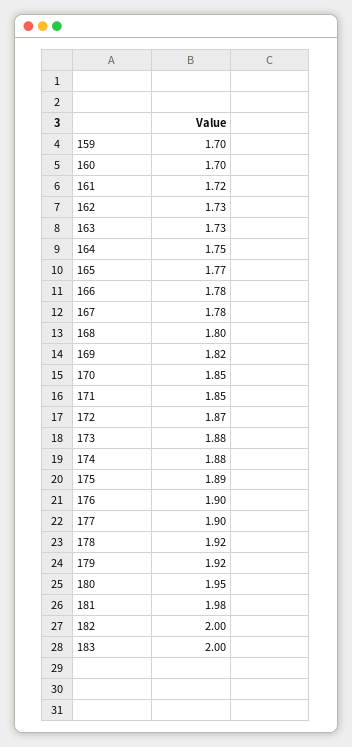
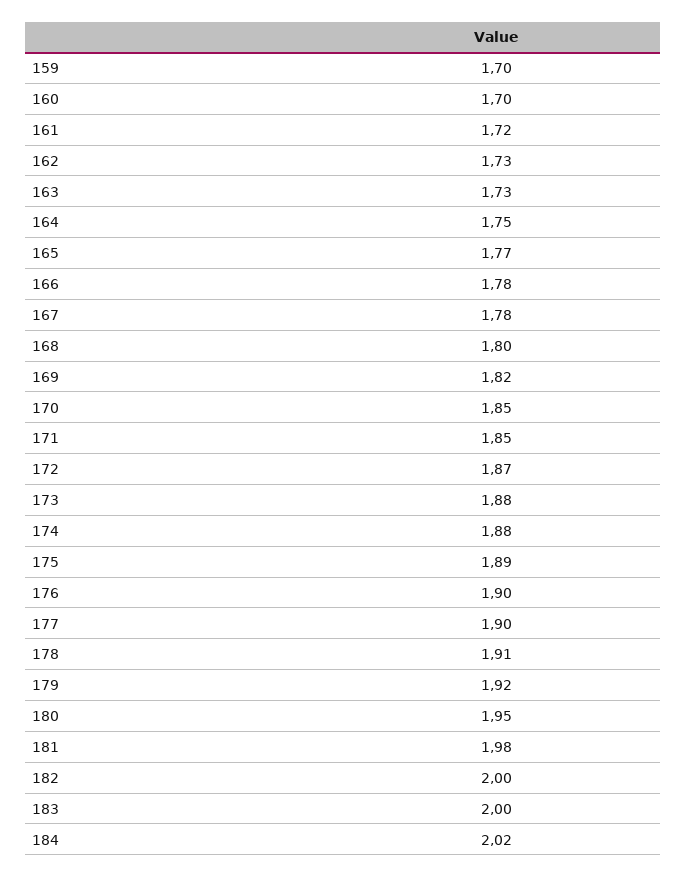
  {
    "159": 1.7,
    "160": 1.7,
    "161": 1.72,
    "162": 1.73,
    "163": 1.73,
    "164": 1.75,
    "165": 1.77,
    "166": 1.78,
    "167": 1.78,
    "168": 1.8,
    "169": 1.82,
    "170": 1.85,
    "171": 1.85,
    "172": 1.87,
    "173": 1.88,
    "174": 1.88,
    "175": 1.89,
    "176": 1.9,
    "177": 1.9,
-   "178": 1.92,
+   "178": 1.91,
    "179": 1.92,
    "180": 1.95,
    "181": 1.98,
    "182": 2,
-   "183": 2
+   "183": 2,
+   "184": 2.02
  }

